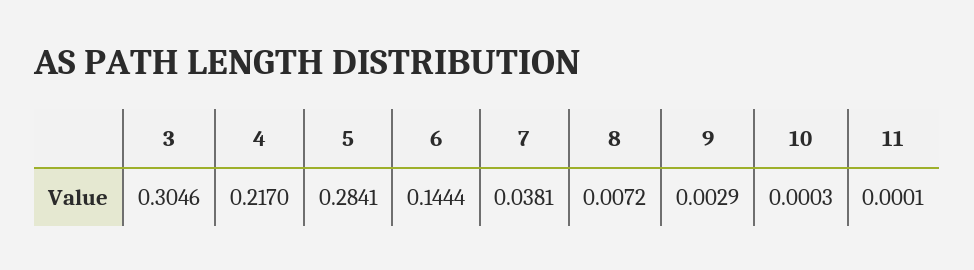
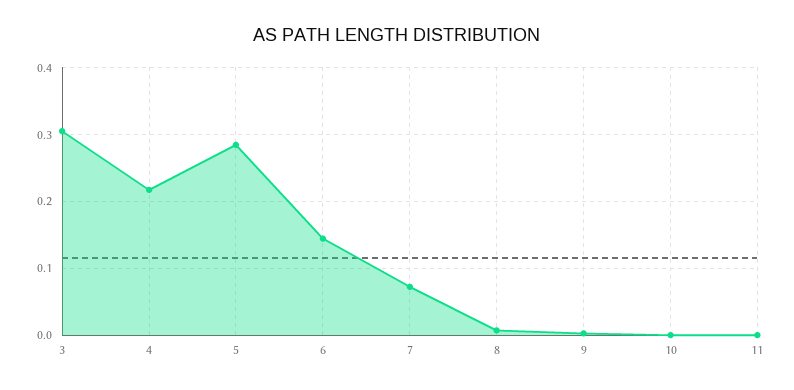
  {
    "3": 0.3046,
    "4": 0.217,
    "5": 0.2841,
    "6": 0.1444,
-   "7": 0.0381,
+   "7": 0.07,
    "8": 0.0072,
    "9": 0.0029,
    "10": 0.0003,
    "11": 0.0001
  }

